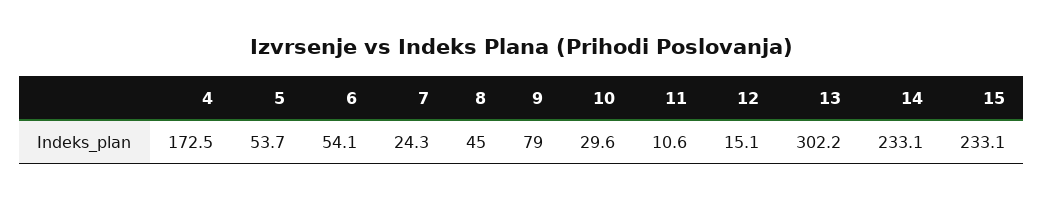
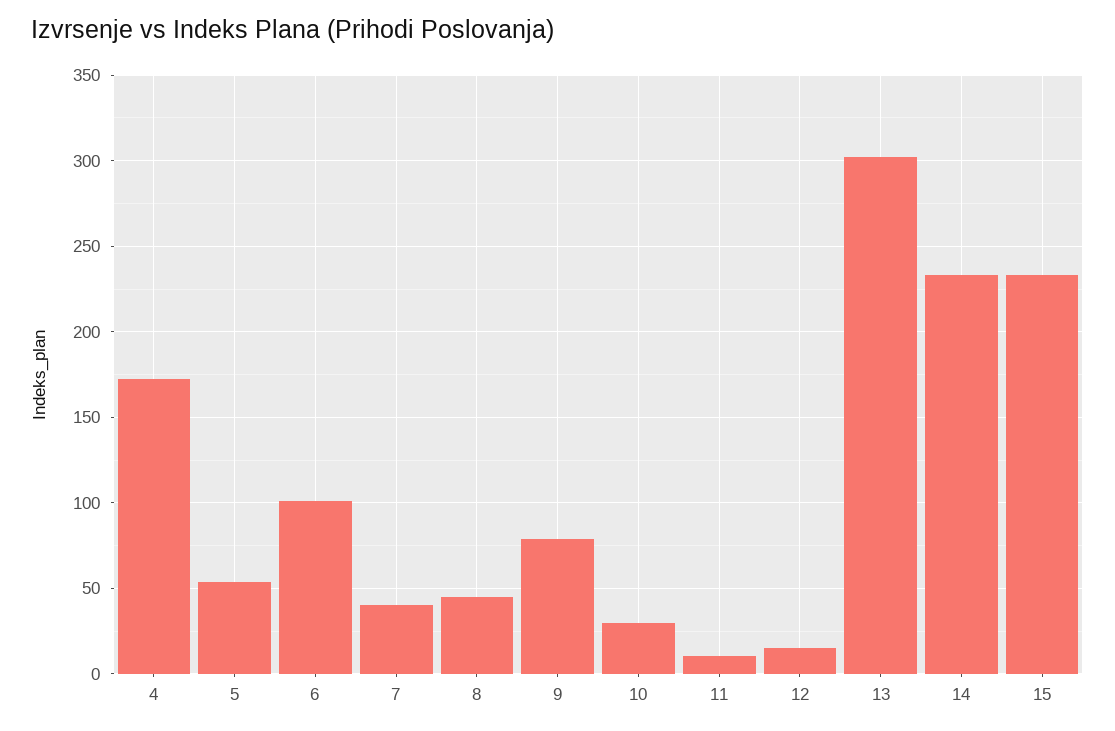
  {
    "4": 172.5,
    "5": 53.7,
-   "6": 54.1,
+   "6": 100,
-   "7": 24.3,
+   "7": 40,
    "8": 45,
    "9": 79,
    "10": 29.6,
    "11": 10.6,
    "12": 15.1,
    "13": 302.2,
    "14": 233.1,
    "15": 233.1
  }

